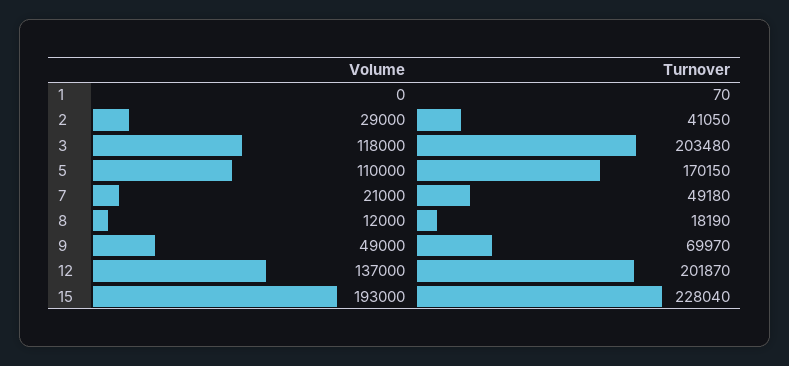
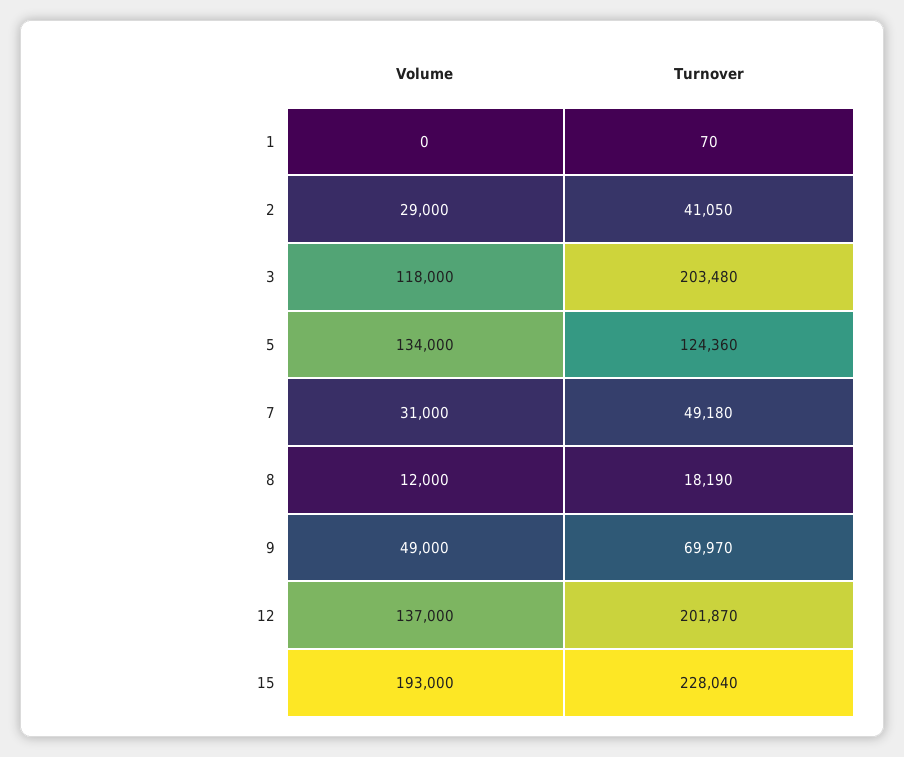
  {
    "Volume": {
      "1": 0,
      "2": 29000,
      "3": 118000,
-     "5": 110000,
+     "5": 134000,
-     "7": 21000,
+     "7": 31000,
      "8": 12000,
      "9": 49000,
      "12": 137000,
      "15": 193000
    },
    "Turnover": {
      "1": 70,
      "2": 41050,
      "3": 203480,
-     "5": 170150,
+     "5": 124360,
      "7": 49180,
      "8": 18190,
      "9": 69970,
      "12": 201870,
      "15": 228040
    }
  }

